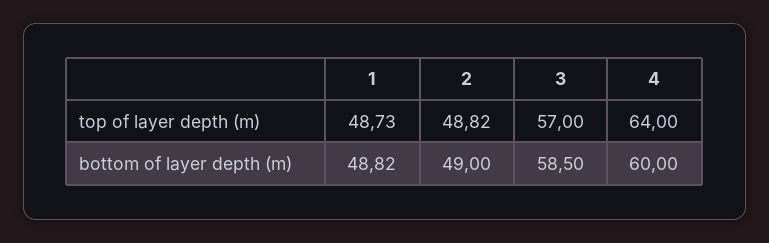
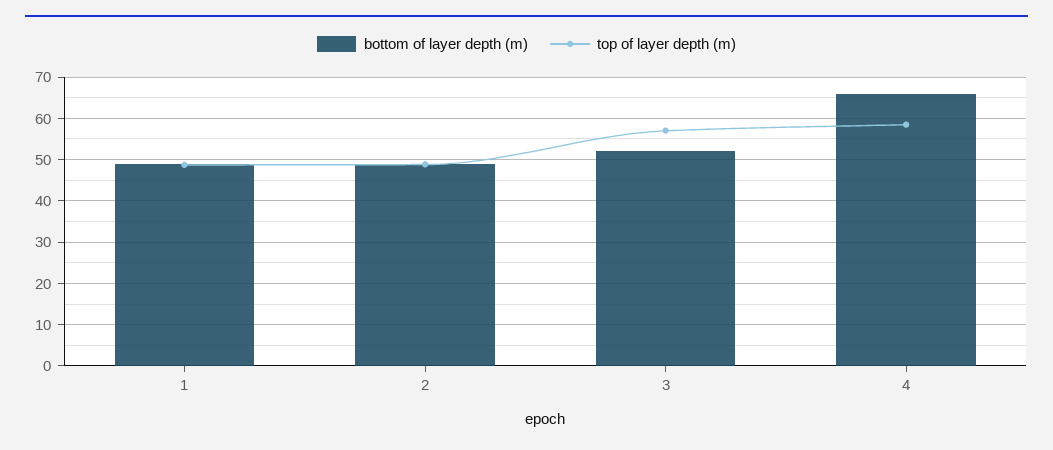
  {
    "top of layer depth (m)": {
      "1": 48.73,
      "2": 48.82,
      "3": 57,
-     "4": 64
+     "4": 58
    },
    "bottom of layer depth (m)": {
      "1": 48.82,
      "2": 49,
-     "3": 58.5,
+     "3": 52,
-     "4": 60
+     "4": 66
    }
  }

